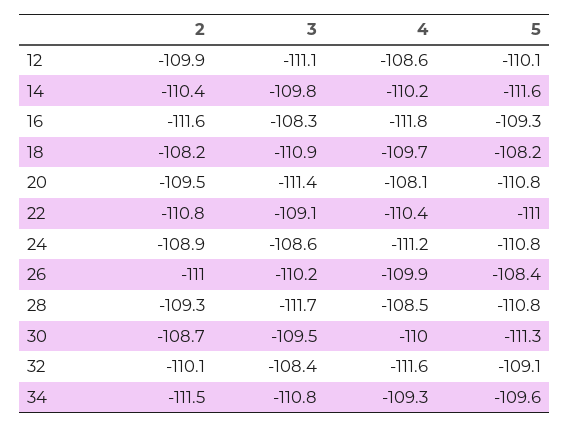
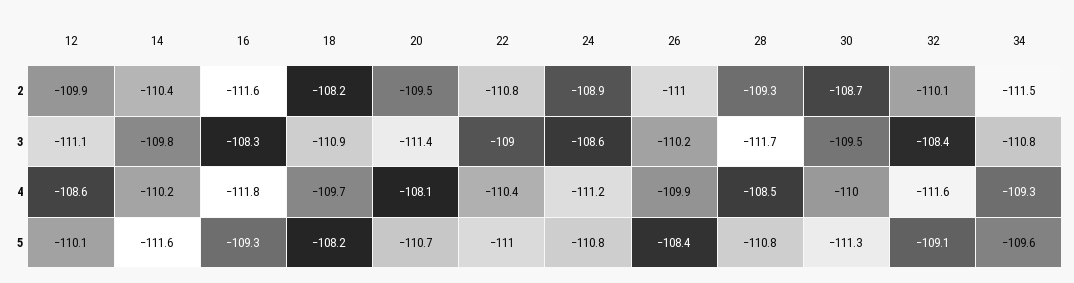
  {
    "2": {
      "12": -109.9,
      "14": -110.4,
      "16": -111.6,
      "18": -108.2,
      "20": -109.5,
      "22": -110.8,
      "24": -108.9,
      "26": -111,
      "28": -109.3,
      "30": -108.7,
      "32": -110.1,
      "34": -111.5
    },
    "3": {
      "12": -111.1,
      "14": -109.8,
      "16": -108.3,
      "18": -110.9,
      "20": -111.4,
-     "22": -109.1,
+     "22": -109,
      "24": -108.6,
      "26": -110.2,
      "28": -111.7,
      "30": -109.5,
      "32": -108.4,
      "34": -110.8
    },
    "4": {
      "12": -108.6,
      "14": -110.2,
      "16": -111.8,
      "18": -109.7,
      "20": -108.1,
      "22": -110.4,
      "24": -111.2,
      "26": -109.9,
      "28": -108.5,
      "30": -110,
      "32": -111.6,
      "34": -109.3
    },
    "5": {
      "12": -110.1,
      "14": -111.6,
      "16": -109.3,
      "18": -108.2,
-     "20": -110.8,
+     "20": -110.7,
      "22": -111,
      "24": -110.8,
      "26": -108.4,
      "28": -110.8,
      "30": -111.3,
      "32": -109.1,
      "34": -109.6
    }
  }

